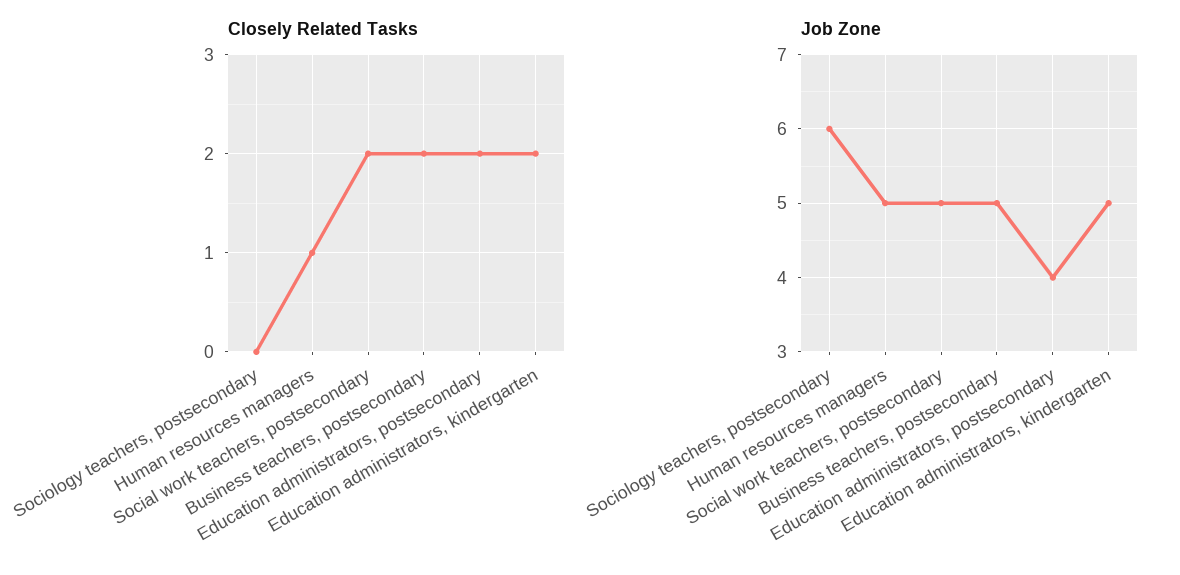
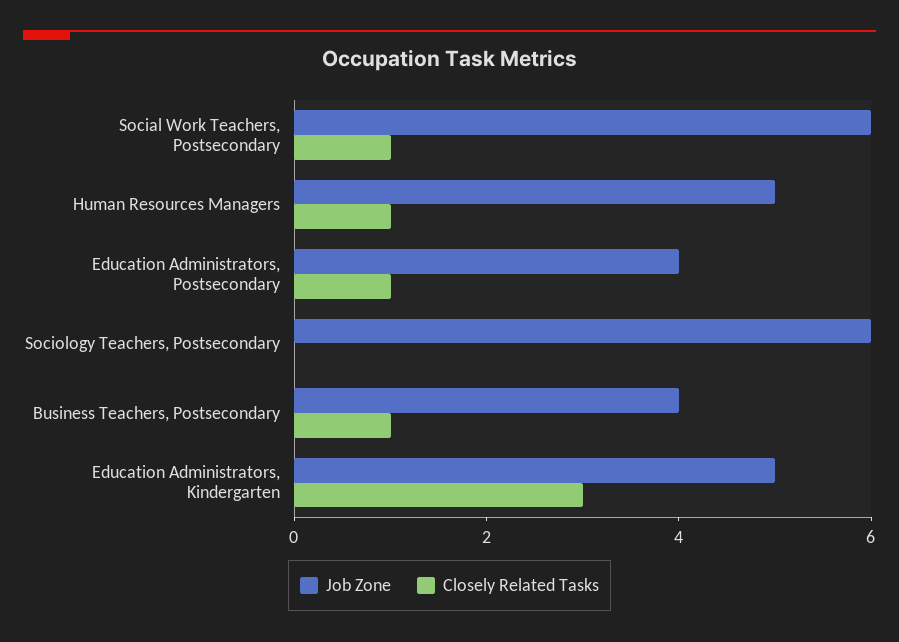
  {
    "Closely Related Tasks": {
      "Sociology teachers, postsecondary": 0,
      "Human resources managers": 1,
-     "Social work teachers, postsecondary": 2,
+     "Social work teachers, postsecondary": 1,
-     "Business teachers, postsecondary": 2,
+     "Business teachers, postsecondary": 1,
-     "Education administrators, postsecondary": 2,
+     "Education administrators, postsecondary": 1,
-     "Education administrators, kindergarten": 2
+     "Education administrators, kindergarten": 3
    },
    "Job Zone": {
      "Sociology teachers, postsecondary": 6,
      "Human resources managers": 5,
-     "Social work teachers, postsecondary": 5,
+     "Social work teachers, postsecondary": 6,
-     "Business teachers, postsecondary": 5,
+     "Business teachers, postsecondary": 4,
      "Education administrators, postsecondary": 4,
      "Education administrators, kindergarten": 5
    }
  }

